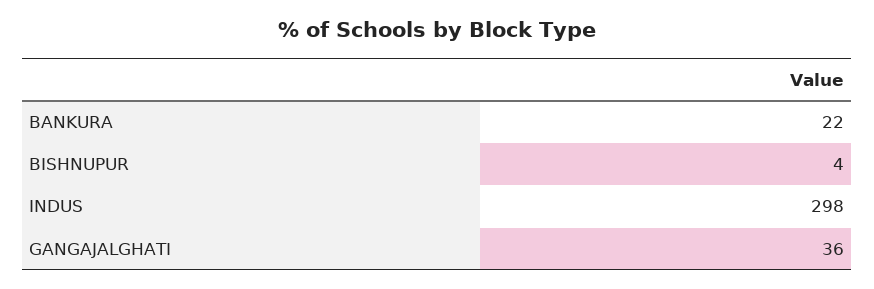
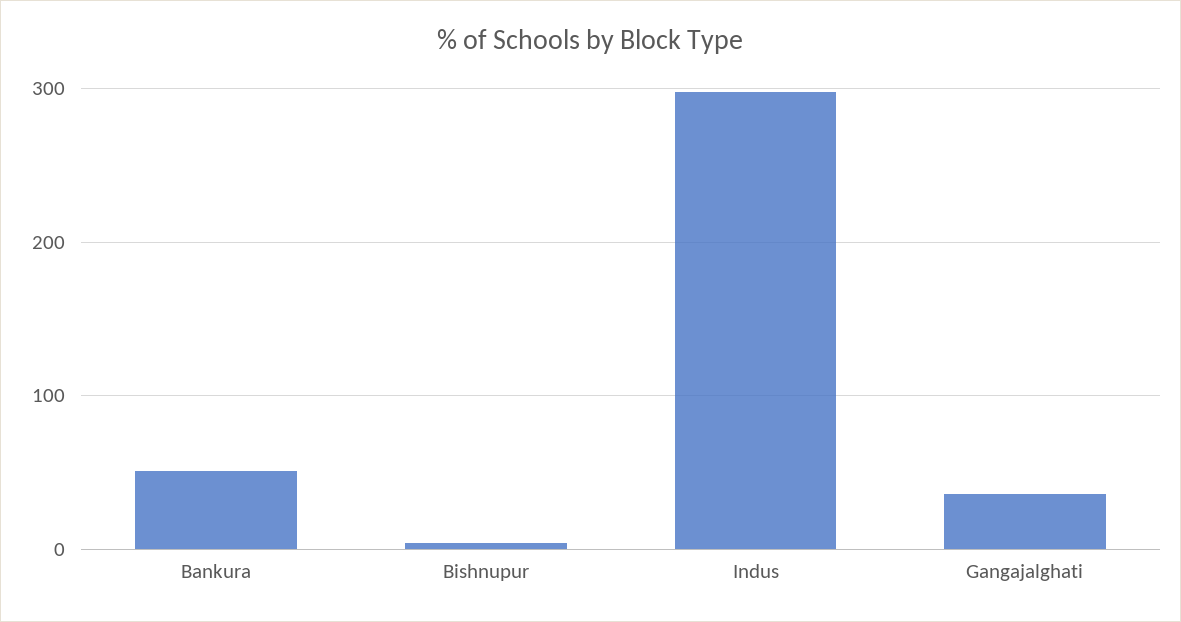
  {
-   "BANKURA": 22,
+   "BANKURA": 50,
    "BISHNUPUR": 4,
    "INDUS": 298,
    "GANGAJALGHATI": 36
  }

